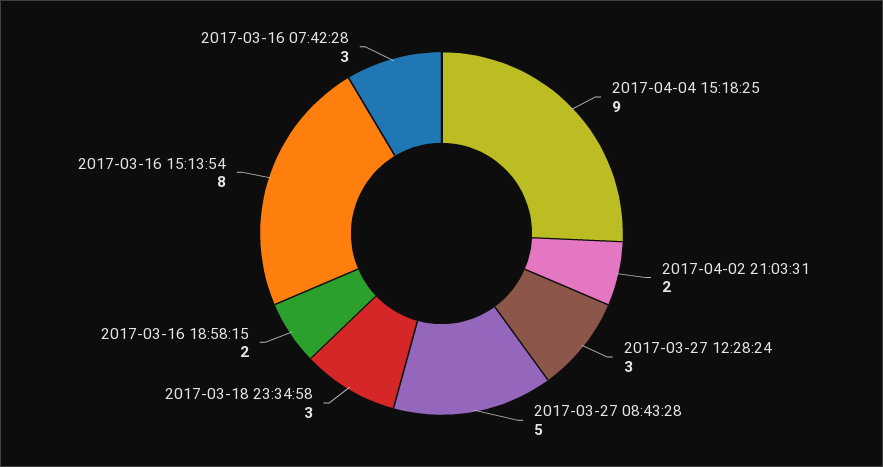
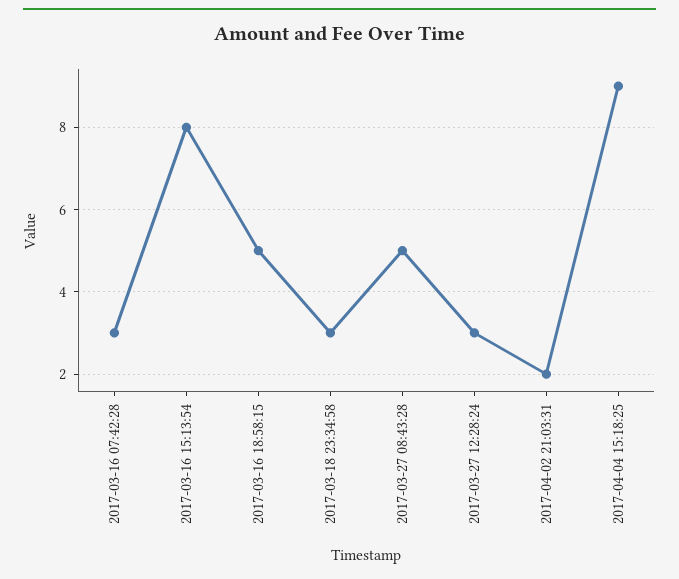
  {
    "2017-04-04 15:18:25": 9,
    "2017-04-02 21:03:31": 2,
    "2017-03-27 12:28:24": 3,
    "2017-03-27 08:43:28": 5,
    "2017-03-18 23:34:58": 3,
-   "2017-03-16 18:58:15": 2,
+   "2017-03-16 18:58:15": 5,
    "2017-03-16 15:13:54": 8,
    "2017-03-16 07:42:28": 3
  }

